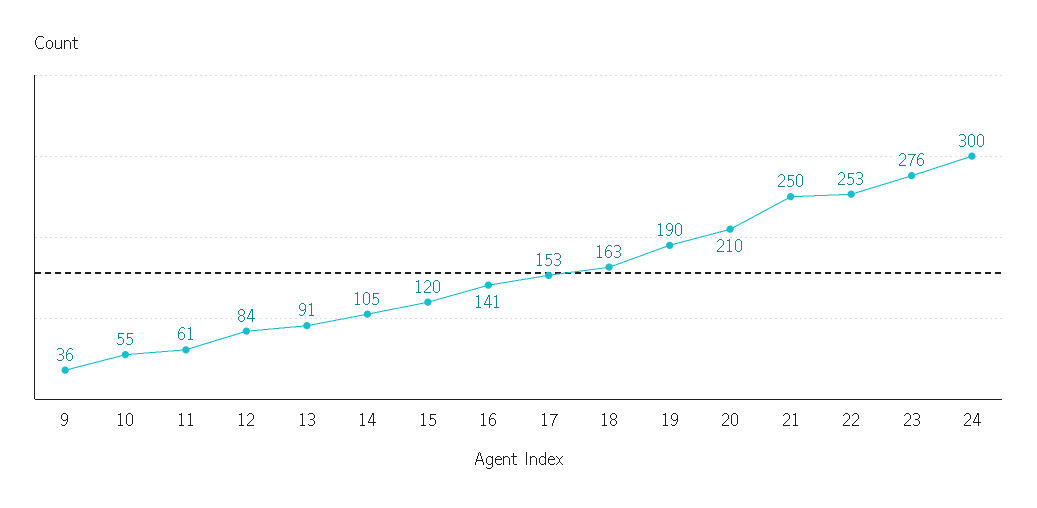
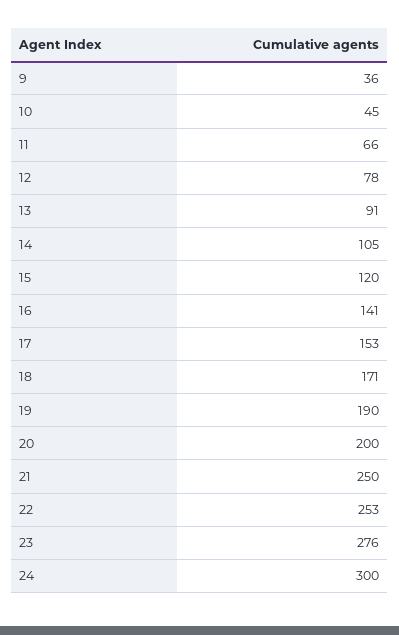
  {
    "9": 36,
-   "10": 55,
+   "10": 45,
-   "11": 61,
+   "11": 66,
-   "12": 84,
+   "12": 78,
    "13": 91,
    "14": 105,
    "15": 120,
    "16": 141,
    "17": 153,
-   "18": 163,
+   "18": 171,
    "19": 190,
-   "20": 210,
+   "20": 200,
    "21": 250,
    "22": 253,
    "23": 276,
    "24": 300
  }

